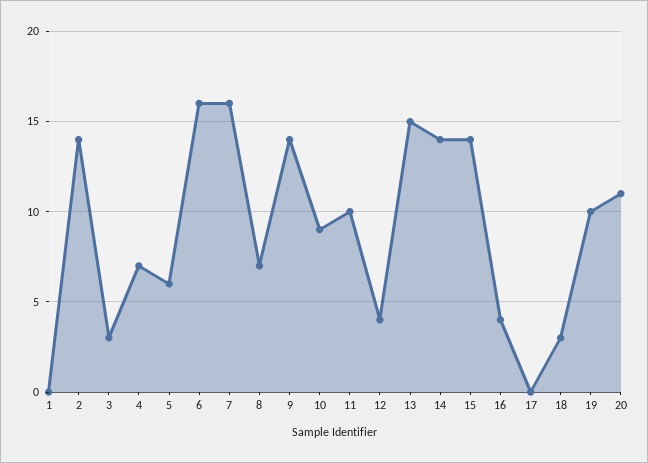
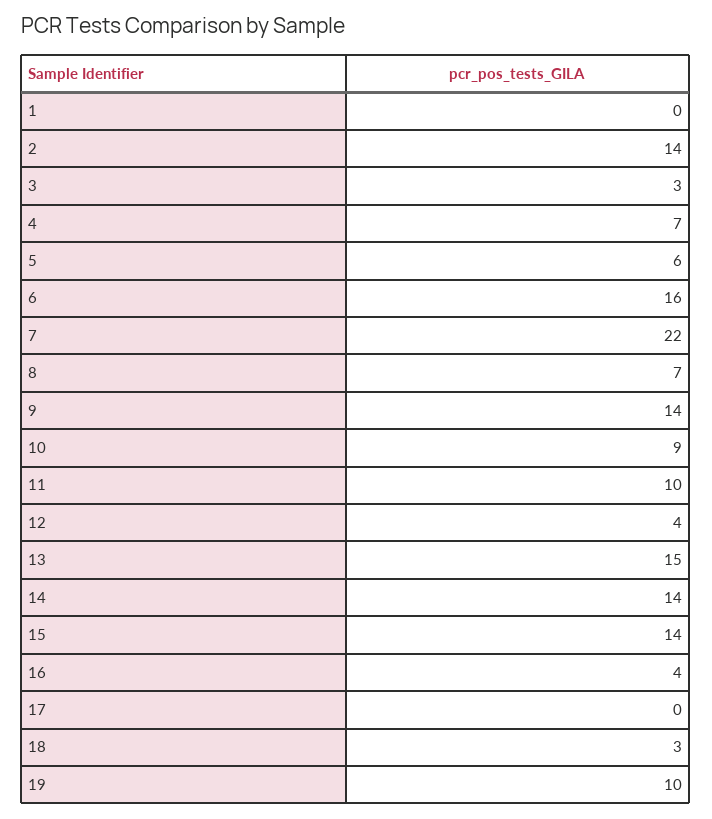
  {
    "1": 0,
    "2": 14,
    "3": 3,
    "4": 7,
    "5": 6,
    "6": 16,
-   "7": 16,
+   "7": 22,
    "8": 7,
    "9": 14,
    "10": 9,
    "11": 10,
    "12": 4,
    "13": 15,
    "14": 14,
    "15": 14,
    "16": 4,
    "17": 0,
    "18": 3,
-   "19": 10,
+   "19": 10
-   "20": 11
  }

